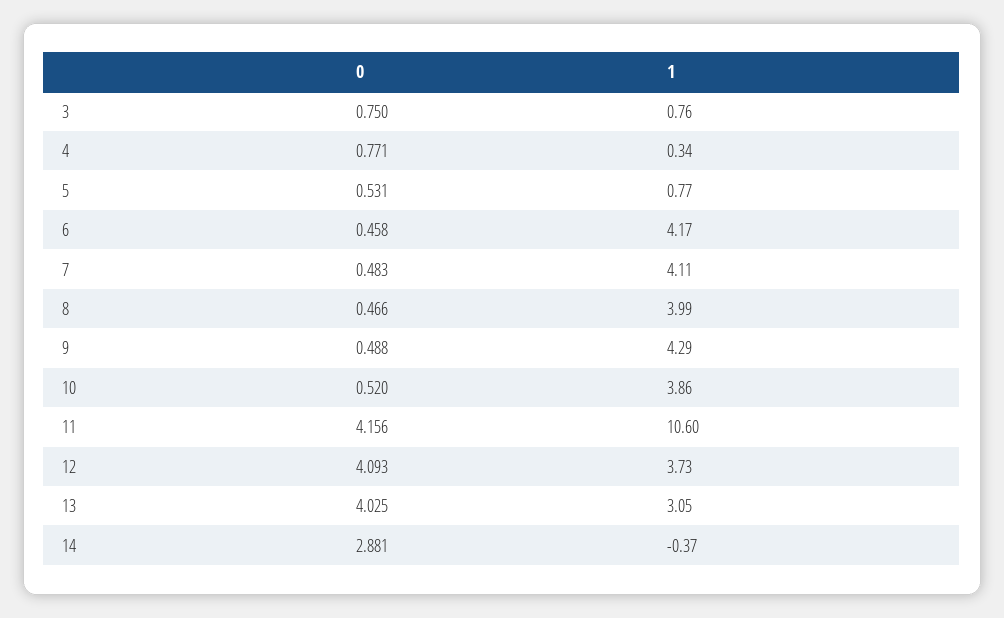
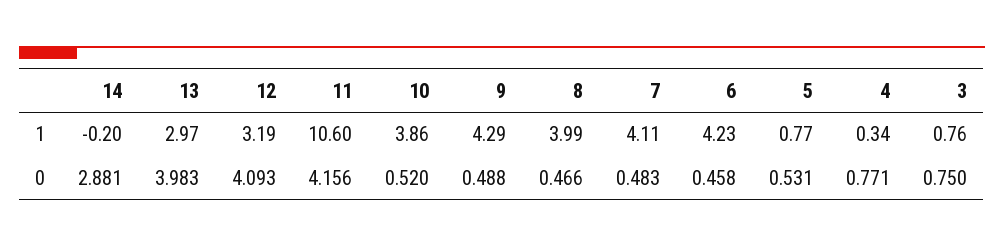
  {
    "0": {
      "3": 0.75,
      "4": 0.771,
      "5": 0.531,
      "6": 0.458,
      "7": 0.483,
      "8": 0.466,
      "9": 0.488,
      "10": 0.52,
      "11": 4.156,
      "12": 4.093,
-     "13": 4.025,
+     "13": 3.983,
      "14": 2.881
    },
    "1": {
      "3": 0.76,
      "4": 0.34,
      "5": 0.77,
-     "6": 4.17,
+     "6": 4.23,
      "7": 4.11,
      "8": 3.99,
      "9": 4.29,
      "10": 3.86,
      "11": 10.6,
-     "12": 3.73,
+     "12": 3.19,
-     "13": 3.05,
+     "13": 2.97,
-     "14": -0.37
+     "14": -0.2
    }
  }

